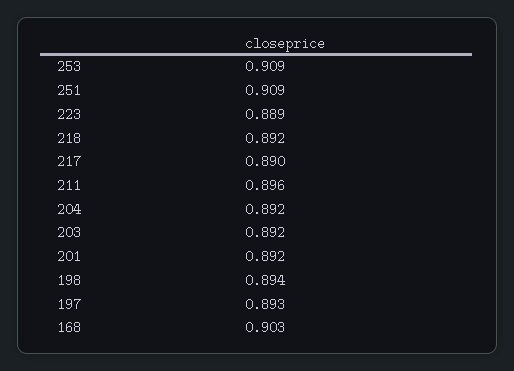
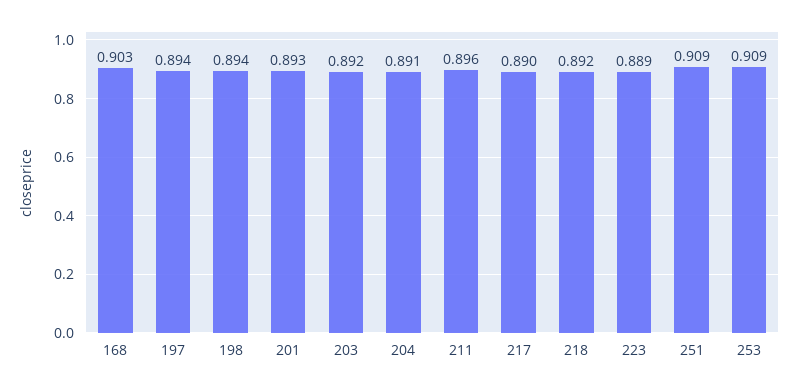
  {
    "253": 0.909,
    "251": 0.909,
    "223": 0.889,
    "218": 0.892,
    "217": 0.89,
    "211": 0.896,
-   "204": 0.892,
+   "204": 0.891,
    "203": 0.892,
-   "201": 0.892,
+   "201": 0.893,
    "198": 0.894,
-   "197": 0.893,
+   "197": 0.894,
    "168": 0.903
  }

